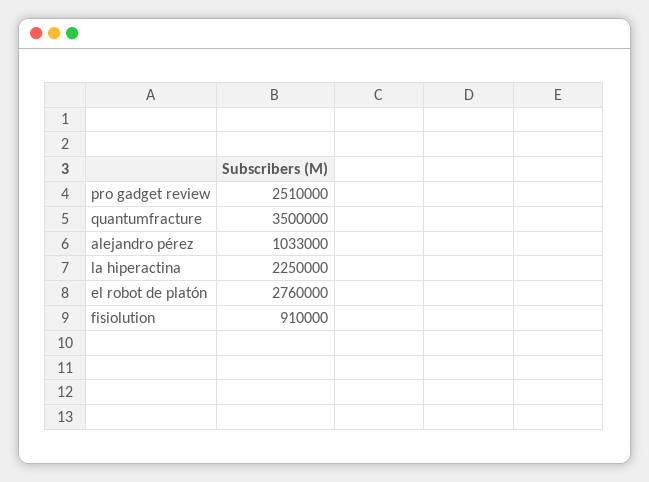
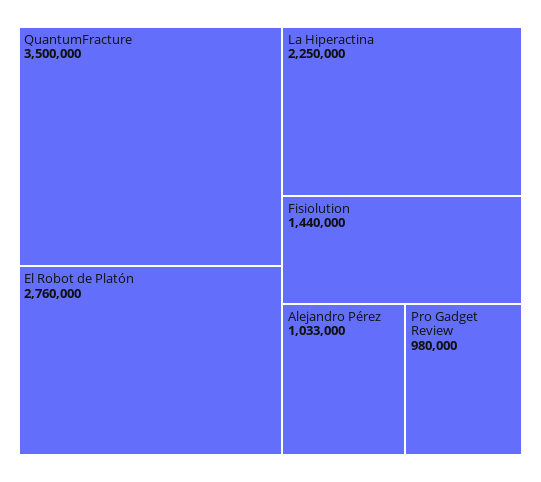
  {
-   "pro gadget review": 2510000,
+   "pro gadget review": 980000,
    "quantumfracture": 3500000,
    "alejandro pérez": 1033000,
    "la hiperactina": 2250000,
    "el robot de platón": 2760000,
-   "fisiolution": 910000
+   "fisiolution": 1440000
  }

